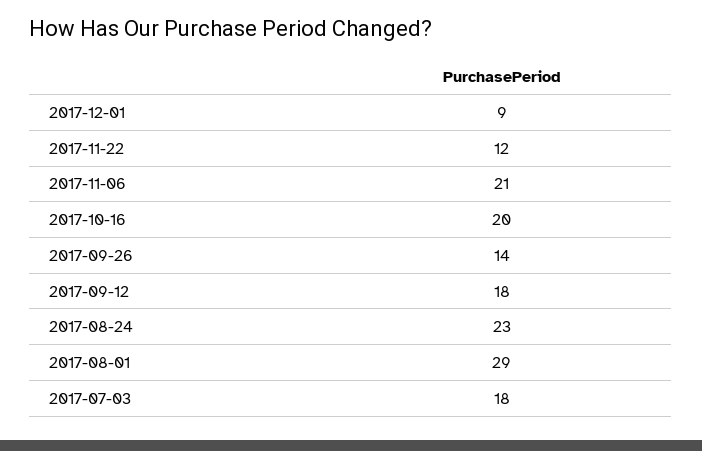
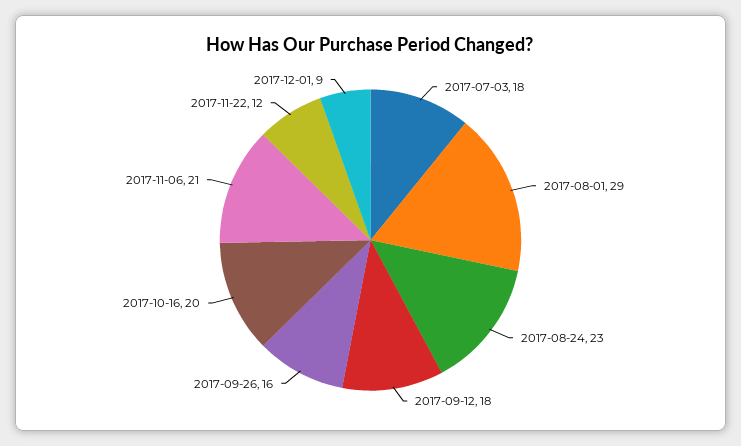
  {
    "2017-12-01": 9,
    "2017-11-22": 12,
    "2017-11-06": 21,
    "2017-10-16": 20,
-   "2017-09-26": 14,
+   "2017-09-26": 16,
    "2017-09-12": 18,
    "2017-08-24": 23,
    "2017-08-01": 29,
    "2017-07-03": 18
  }

